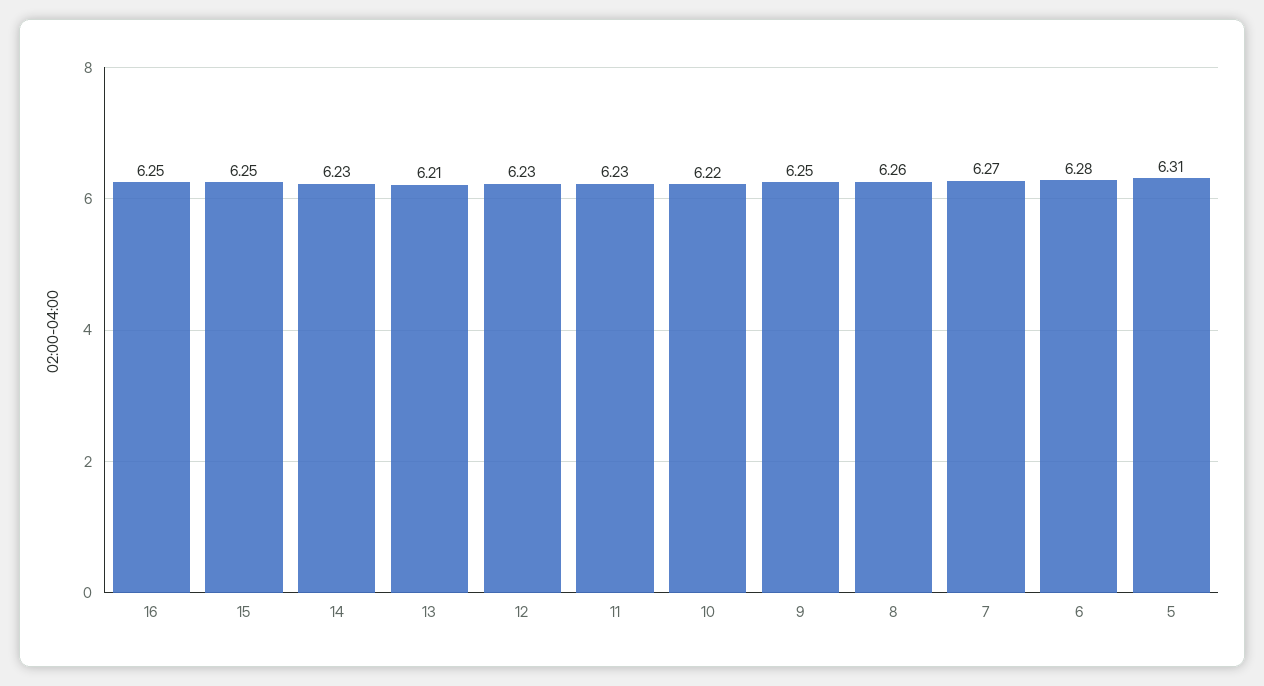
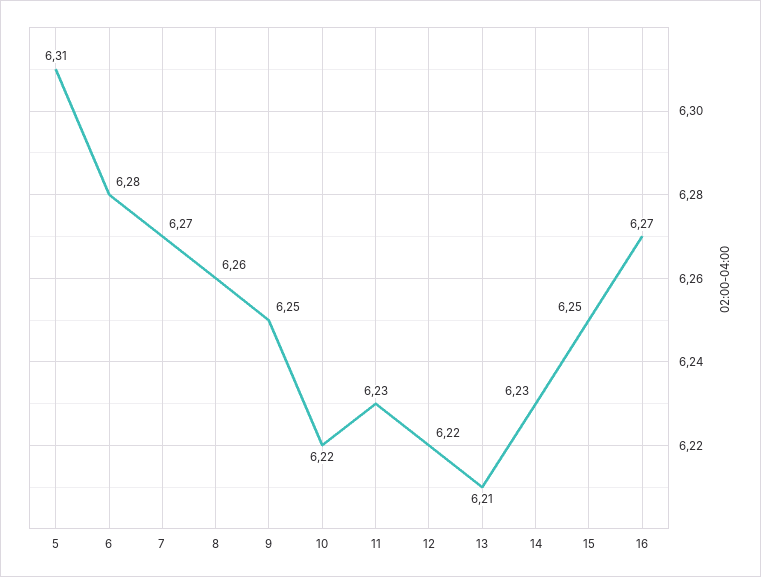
  {
-   "16": 6.25,
+   "16": 6.27,
    "15": 6.25,
    "14": 6.23,
    "13": 6.21,
-   "12": 6.23,
+   "12": 6.22,
    "11": 6.23,
    "10": 6.22,
    "9": 6.25,
    "8": 6.26,
    "7": 6.27,
    "6": 6.28,
    "5": 6.31
  }

